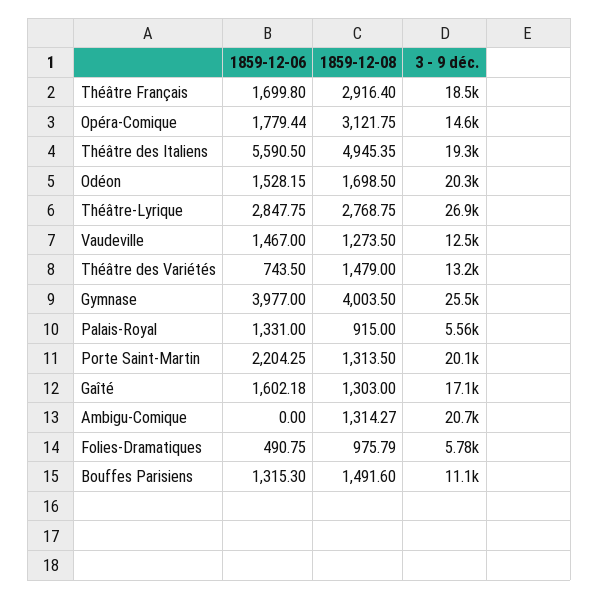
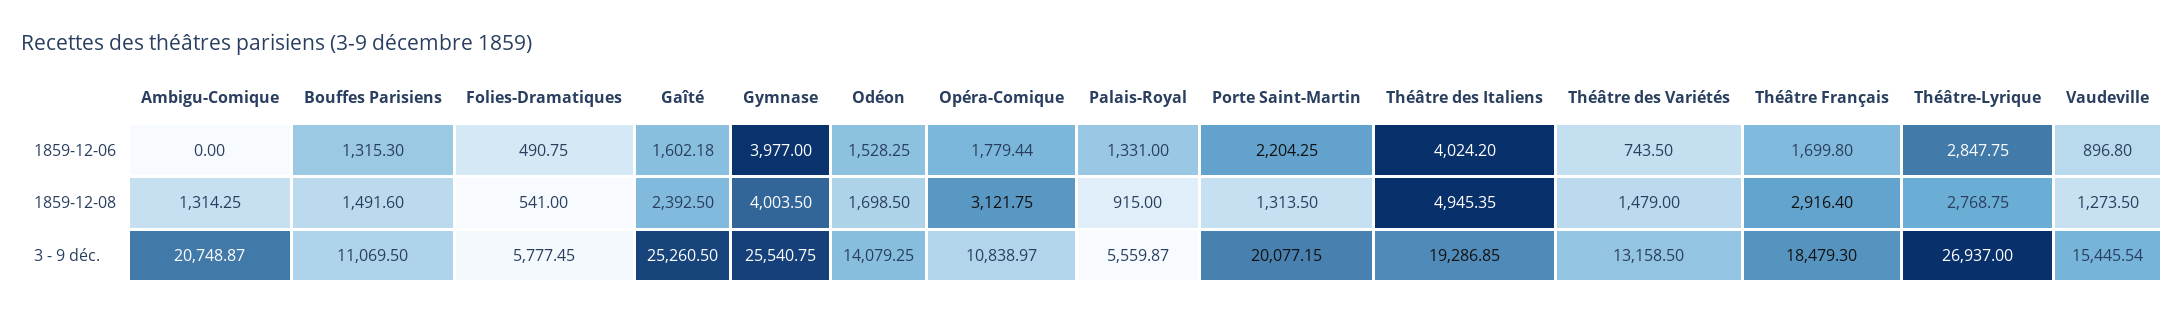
  {
    "1859-12-06": {
      "Théâtre Français": 1699.8,
      "Opéra-Comique": 1779.44,
-     "Théâtre des Italiens": 5590.5,
+     "Théâtre des Italiens": 4024.2,
-     "Odéon": 1528.15,
+     "Odéon": 1528.25,
      "Théâtre-Lyrique": 2847.75,
-     "Vaudeville": 1467,
+     "Vaudeville": 896.8,
      "Théâtre des Variétés": 743.5,
      "Gymnase": 3977,
      "Palais-Royal": 1331,
      "Porte Saint-Martin": 2204.25,
      "Gaîté": 1602.18,
      "Ambigu-Comique": 0,
      "Folies-Dramatiques": 490.75,
      "Bouffes Parisiens": 1315.3
    },
    "1859-12-08": {
      "Théâtre Français": 2916.4,
      "Opéra-Comique": 3121.75,
      "Théâtre des Italiens": 4945.35,
      "Odéon": 1698.5,
      "Théâtre-Lyrique": 2768.75,
      "Vaudeville": 1273.5,
      "Théâtre des Variétés": 1479,
      "Gymnase": 4003.5,
      "Palais-Royal": 915,
      "Porte Saint-Martin": 1313.5,
-     "Gaîté": 1303,
+     "Gaîté": 2392.5,
-     "Ambigu-Comique": 1314.27,
+     "Ambigu-Comique": 1314.25,
-     "Folies-Dramatiques": 975.79,
+     "Folies-Dramatiques": 541,
      "Bouffes Parisiens": 1491.6
    },
    "3 - 9 déc.": {
      "Théâtre Français": 18479.3,
-     "Opéra-Comique": 14600,
+     "Opéra-Comique": 10838.97,
      "Théâtre des Italiens": 19286.85,
-     "Odéon": 20300,
+     "Odéon": 14079.25,
      "Théâtre-Lyrique": 26937,
-     "Vaudeville": 12500,
+     "Vaudeville": 15445.54,
      "Théâtre des Variétés": 13158.5,
      "Gymnase": 25540.75,
      "Palais-Royal": 5559.87,
      "Porte Saint-Martin": 20077.15,
-     "Gaîté": 17100,
+     "Gaîté": 25260.5,
      "Ambigu-Comique": 20748.87,
      "Folies-Dramatiques": 5777.45,
      "Bouffes Parisiens": 11069.5
    }
  }

